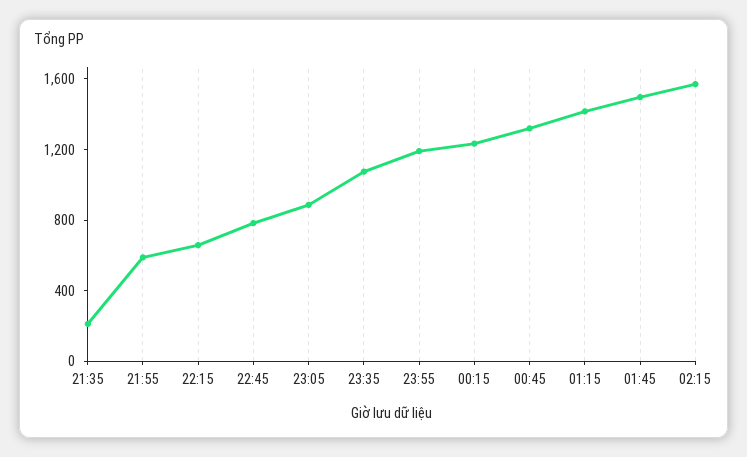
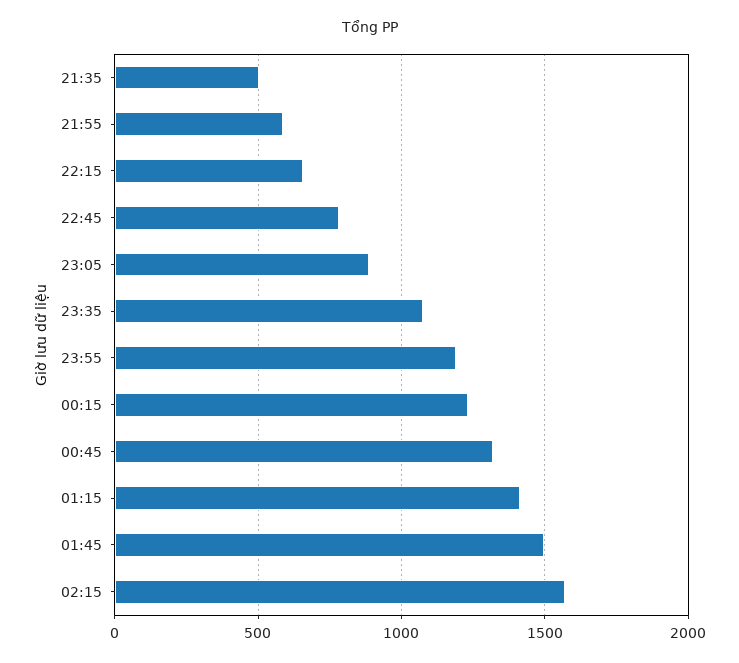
  {
-   "21:35": 200,
+   "21:35": 500,
    "21:55": 600,
    "22:15": 650,
    "22:45": 800,
    "23:05": 900,
    "23:35": 1050,
    "23:55": 1200,
    "00:15": 1250,
    "00:45": 1300,
    "01:15": 1400,
    "01:45": 1500,
    "02:15": 1550
  }

